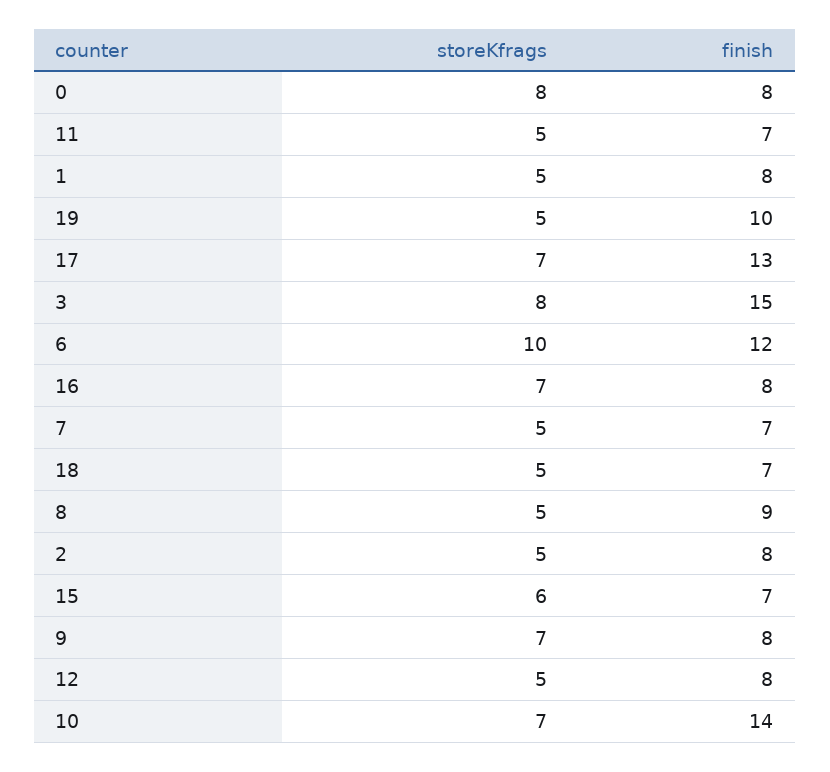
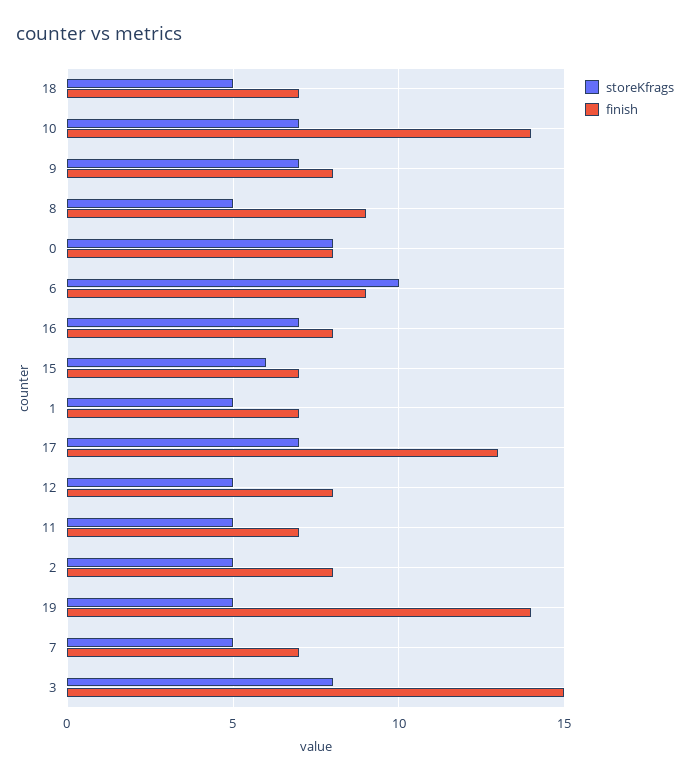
  {
    "storeKfrags": {
      "0": 8,
      "11": 5,
      "1": 5,
      "19": 5,
      "17": 7,
      "3": 8,
      "6": 10,
      "16": 7,
      "7": 5,
      "18": 5,
      "8": 5,
      "2": 5,
      "15": 6,
      "9": 7,
      "12": 5,
      "10": 7
    },
    "finish": {
      "0": 8,
      "11": 7,
-     "1": 8,
+     "1": 7,
-     "19": 10,
+     "19": 14,
      "17": 13,
      "3": 15,
-     "6": 12,
+     "6": 9,
      "16": 8,
      "7": 7,
      "18": 7,
      "8": 9,
      "2": 8,
      "15": 7,
      "9": 8,
      "12": 8,
      "10": 14
    }
  }

